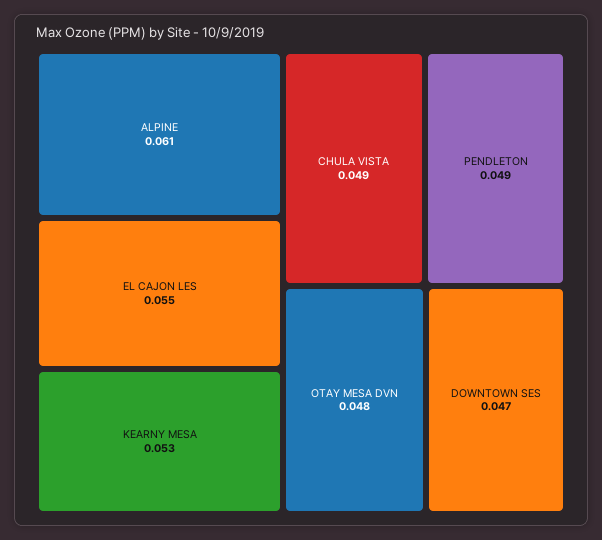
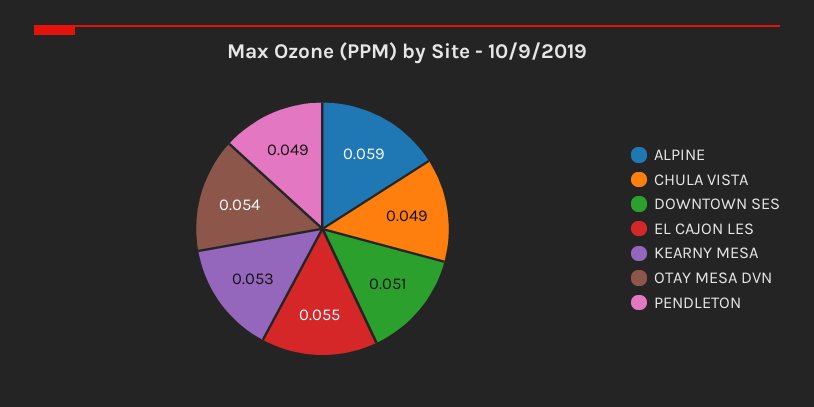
  {
-   "ALPINE": 0.061,
+   "ALPINE": 0.059,
    "EL CAJON LES": 0.055,
    "KEARNY MESA": 0.053,
    "CHULA VISTA": 0.049,
    "PENDLETON": 0.049,
-   "OTAY MESA DVN": 0.048,
+   "OTAY MESA DVN": 0.054,
-   "DOWNTOWN SES": 0.047
+   "DOWNTOWN SES": 0.051
  }

